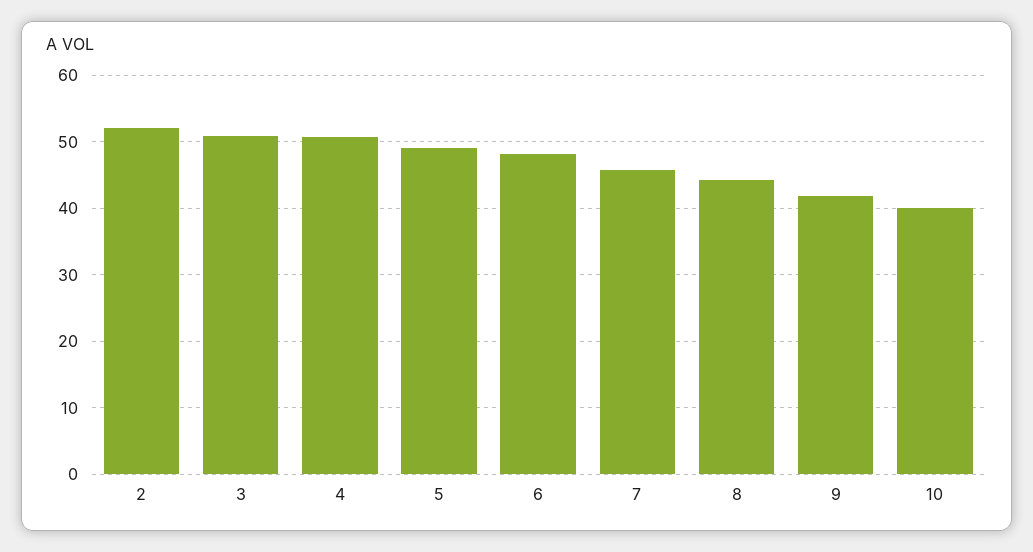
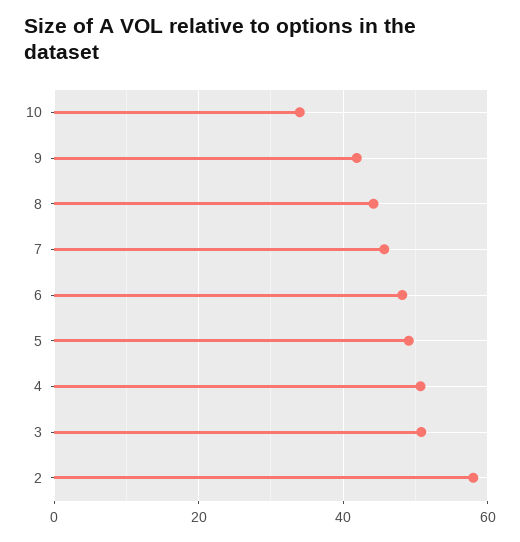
  {
-   "2": 52,
+   "2": 58,
    "3": 51,
    "4": 51,
    "5": 49,
    "6": 48,
    "7": 46,
    "8": 44,
    "9": 42,
-   "10": 40
+   "10": 34
  }

